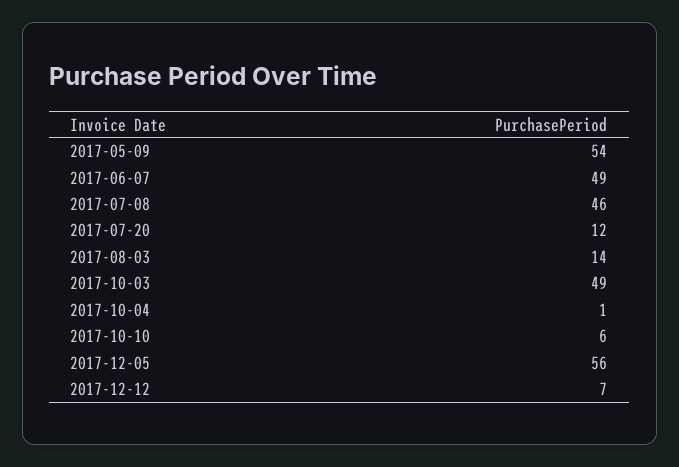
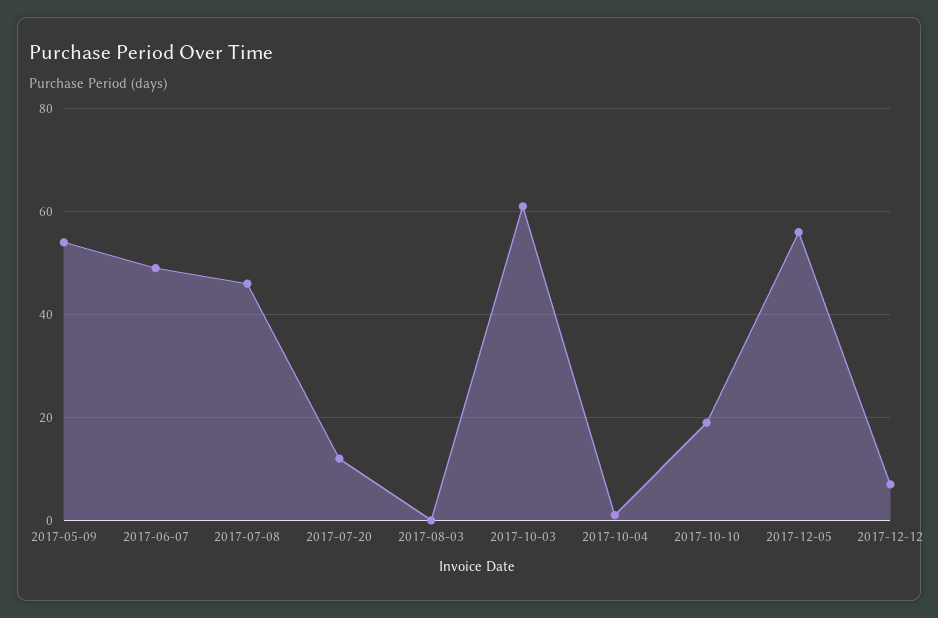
  {
    "2017-05-09": 54,
    "2017-06-07": 49,
    "2017-07-08": 46,
    "2017-07-20": 12,
-   "2017-08-03": 14,
+   "2017-08-03": 0,
-   "2017-10-03": 49,
+   "2017-10-03": 60,
    "2017-10-04": 1,
-   "2017-10-10": 6,
+   "2017-10-10": 20,
    "2017-12-05": 56,
    "2017-12-12": 7
  }

